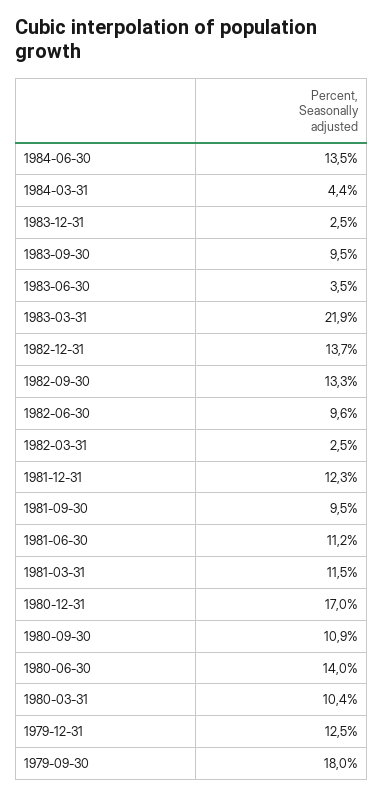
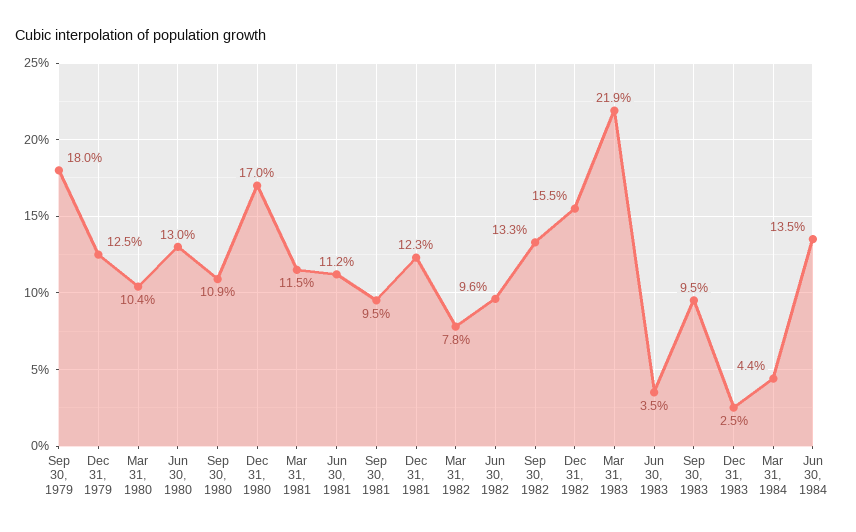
  {
    "1984-06-30": 13.5,
    "1984-03-31": 4.4,
    "1983-12-31": 2.5,
    "1983-09-30": 9.5,
    "1983-06-30": 3.5,
    "1983-03-31": 21.9,
-   "1982-12-31": 13.7,
+   "1982-12-31": 15.5,
    "1982-09-30": 13.3,
    "1982-06-30": 9.6,
-   "1982-03-31": 2.5,
+   "1982-03-31": 7.8,
    "1981-12-31": 12.3,
    "1981-09-30": 9.5,
    "1981-06-30": 11.2,
    "1981-03-31": 11.5,
    "1980-12-31": 17,
    "1980-09-30": 10.9,
-   "1980-06-30": 14,
+   "1980-06-30": 13,
    "1980-03-31": 10.4,
    "1979-12-31": 12.5,
    "1979-09-30": 18
  }

